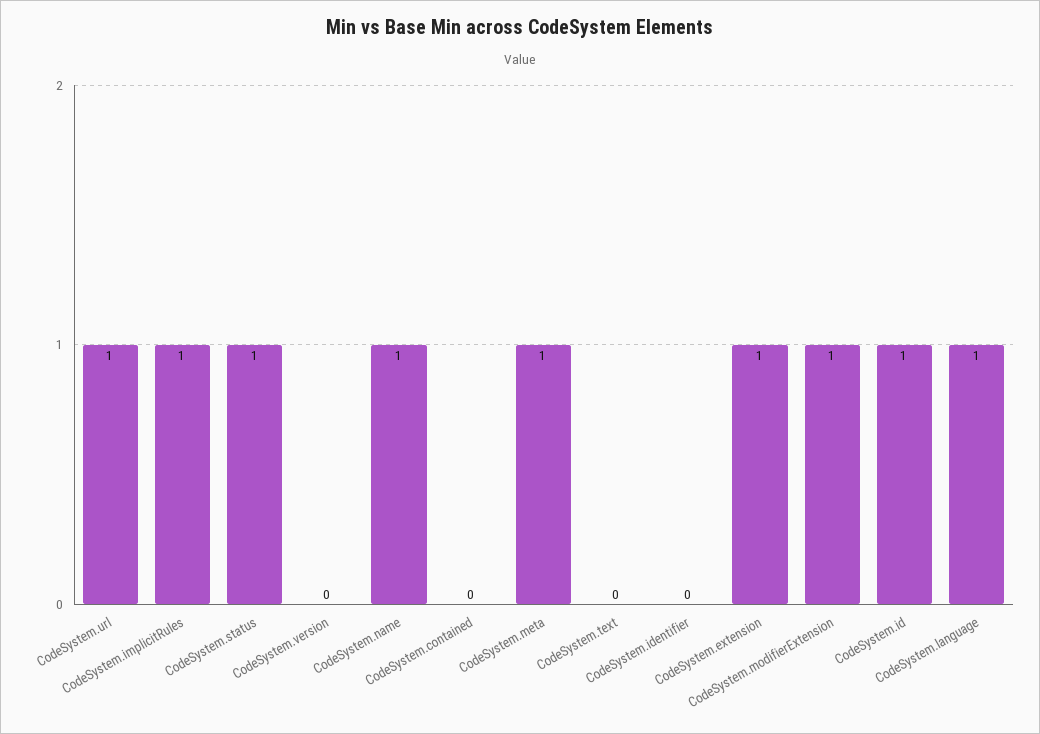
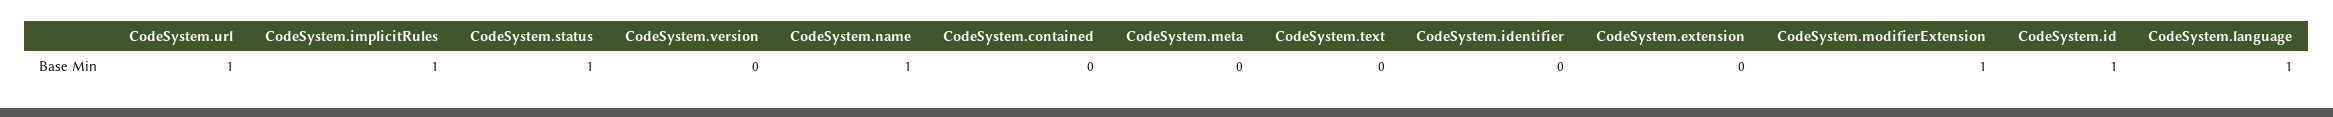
  {
    "CodeSystem.url": 1,
    "CodeSystem.implicitRules": 1,
    "CodeSystem.status": 1,
    "CodeSystem.version": 0,
    "CodeSystem.name": 1,
    "CodeSystem.contained": 0,
-   "CodeSystem.meta": 1,
+   "CodeSystem.meta": 0,
    "CodeSystem.text": 0,
    "CodeSystem.identifier": 0,
-   "CodeSystem.extension": 1,
+   "CodeSystem.extension": 0,
    "CodeSystem.modifierExtension": 1,
    "CodeSystem.id": 1,
    "CodeSystem.language": 1
  }

